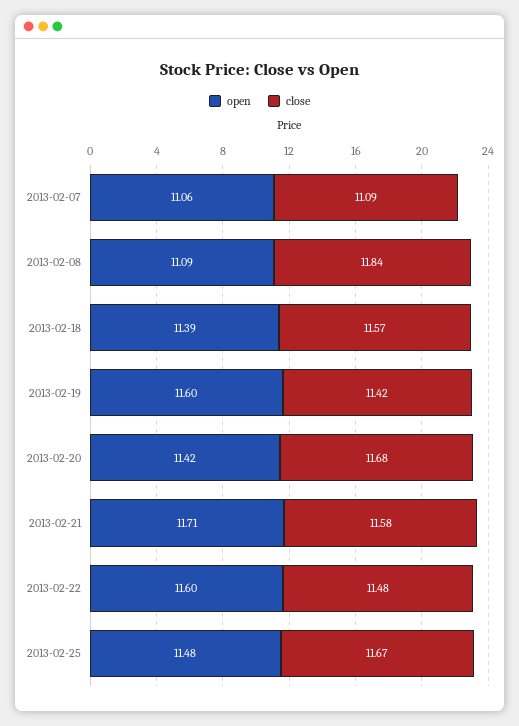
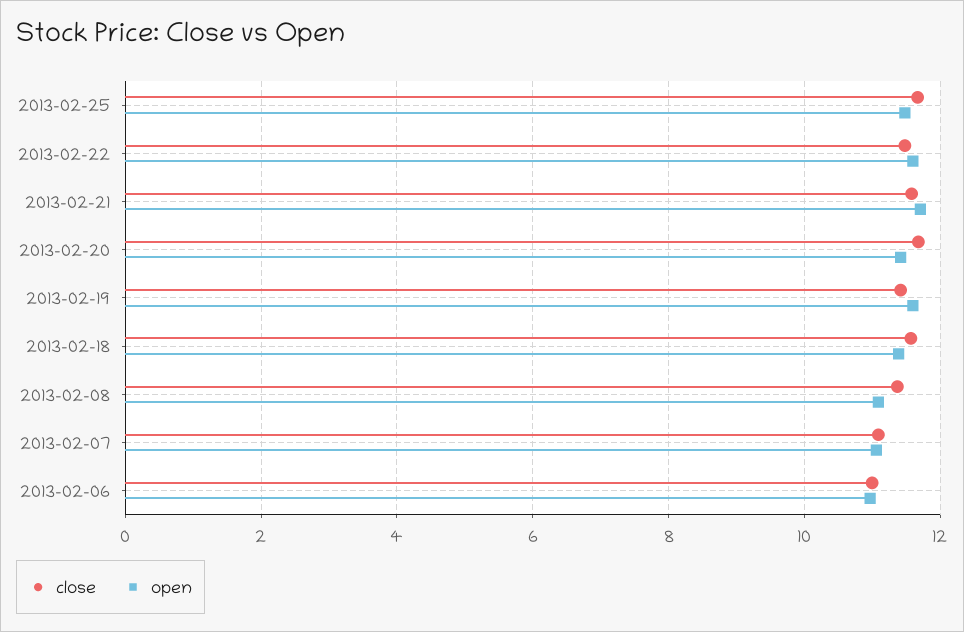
  {
    "open": {
      "2013-02-07": 11.06,
      "2013-02-08": 11.09,
      "2013-02-18": 11.39,
      "2013-02-19": 11.6,
      "2013-02-20": 11.42,
      "2013-02-21": 11.71,
      "2013-02-22": 11.6,
-     "2013-02-25": 11.48
+     "2013-02-25": 11.48,
+     "2013-02-06": 11
    },
    "close": {
      "2013-02-07": 11.09,
-     "2013-02-08": 11.84,
+     "2013-02-08": 11.4,
      "2013-02-18": 11.57,
      "2013-02-19": 11.42,
      "2013-02-20": 11.68,
      "2013-02-21": 11.58,
      "2013-02-22": 11.48,
-     "2013-02-25": 11.67
+     "2013-02-25": 11.67,
+     "2013-02-06": 11
    }
  }

